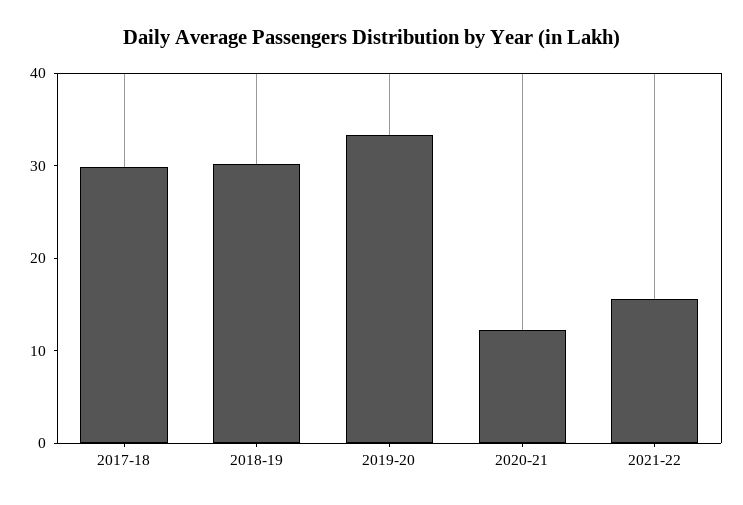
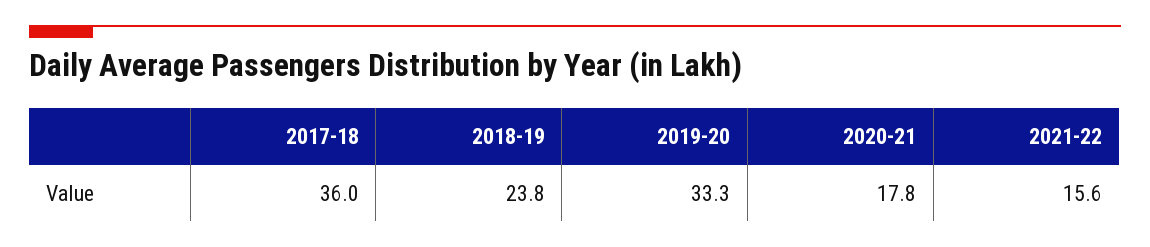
  {
-   "2017-18": 30,
+   "2017-18": 36,
-   "2018-19": 30,
+   "2018-19": 23.8,
    "2019-20": 33.3,
-   "2020-21": 12,
+   "2020-21": 17.8,
    "2021-22": 15.6
  }

